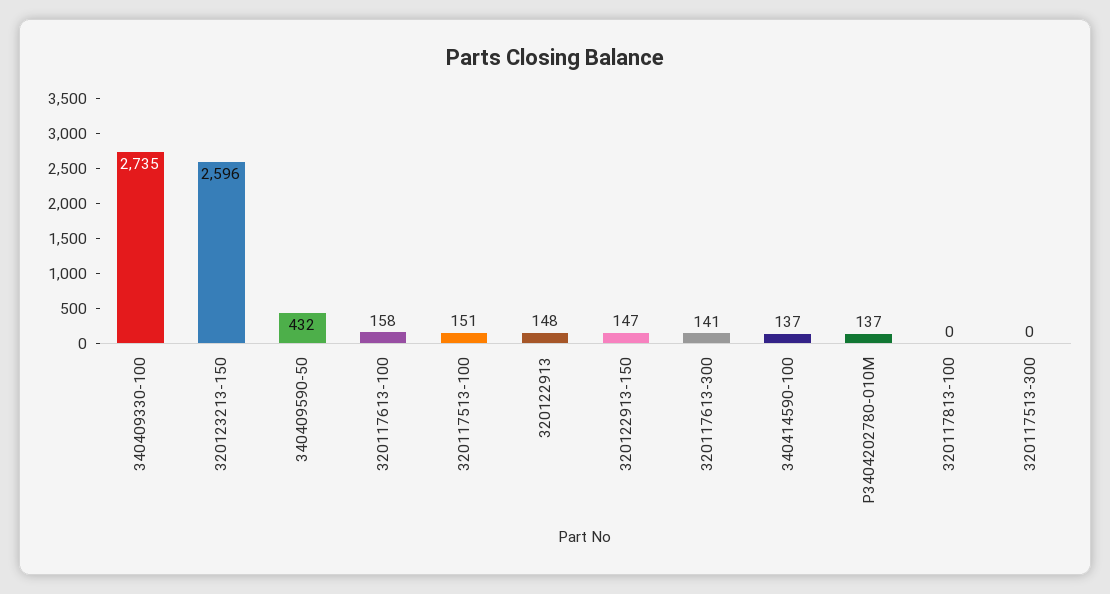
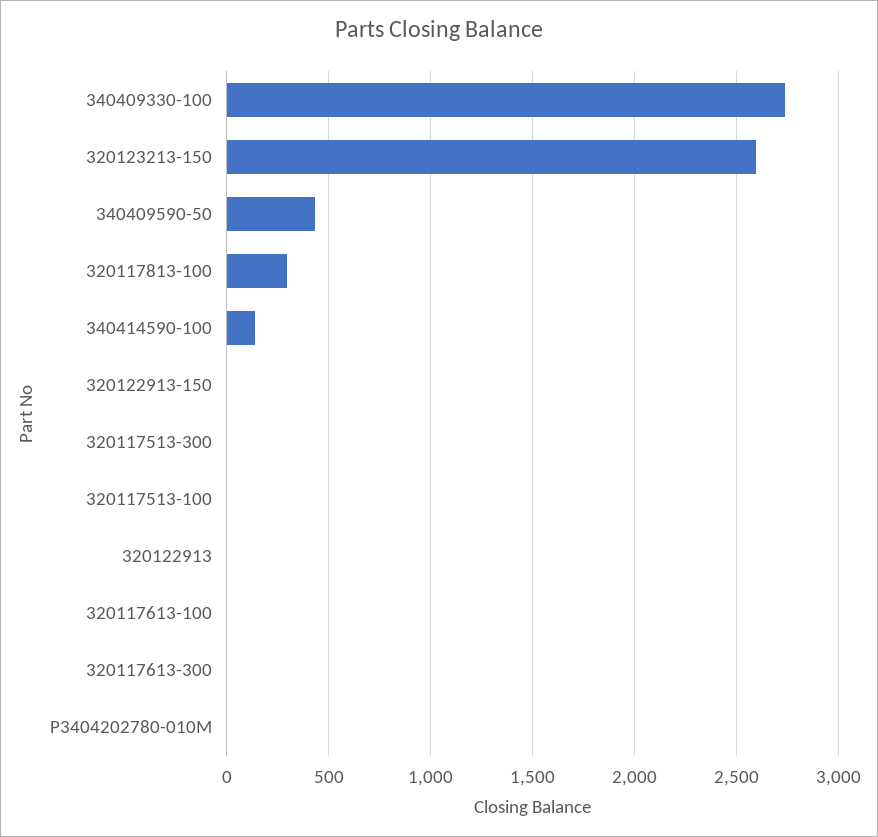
  {
    "340409330-100": 2735,
    "320123213-150": 2596,
    "340409590-50": 432,
-   "320117613-100": 158,
+   "320117613-100": 0,
-   "320117513-100": 151,
+   "320117513-100": 0,
-   "320122913": 148,
+   "320122913": 0,
-   "320122913-150": 147,
+   "320122913-150": 0,
-   "320117613-300": 141,
+   "320117613-300": 0,
    "340414590-100": 137,
-   "P3404202780-010M": 137,
+   "P3404202780-010M": 0,
-   "320117813-100": 0,
+   "320117813-100": 300,
    "320117513-300": 0
  }

